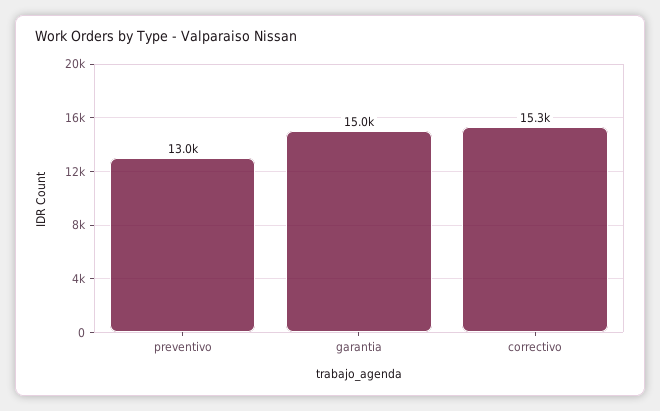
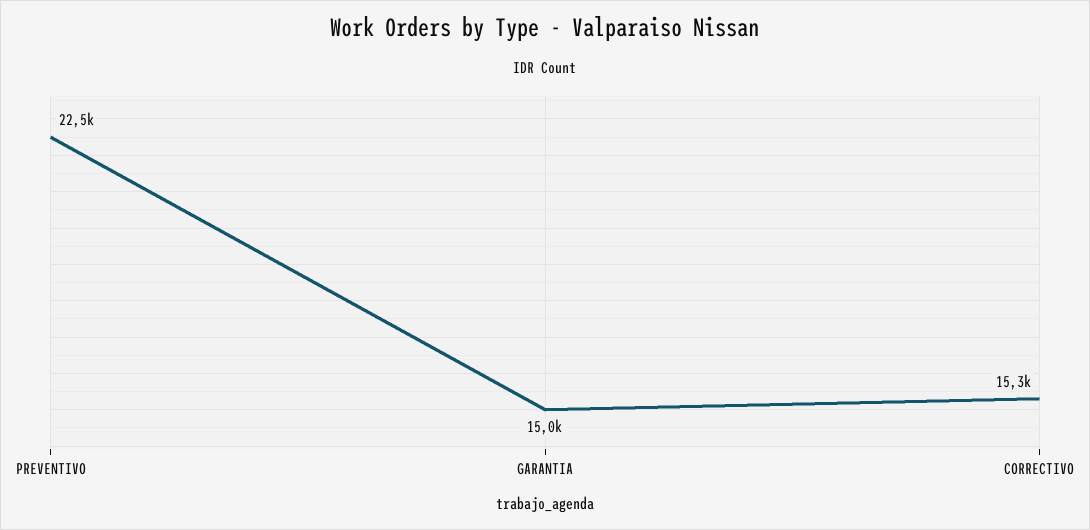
  {
-   "preventivo": 13000,
+   "preventivo": 22500,
    "garantia": 15000,
    "correctivo": 15300
  }

